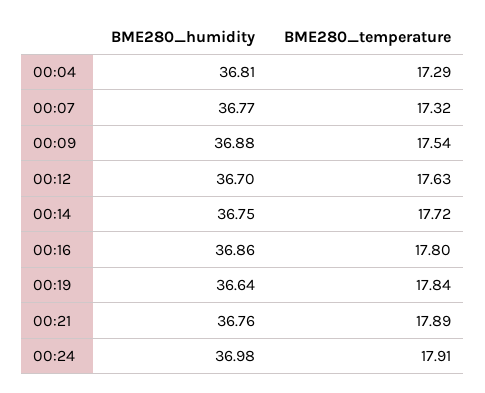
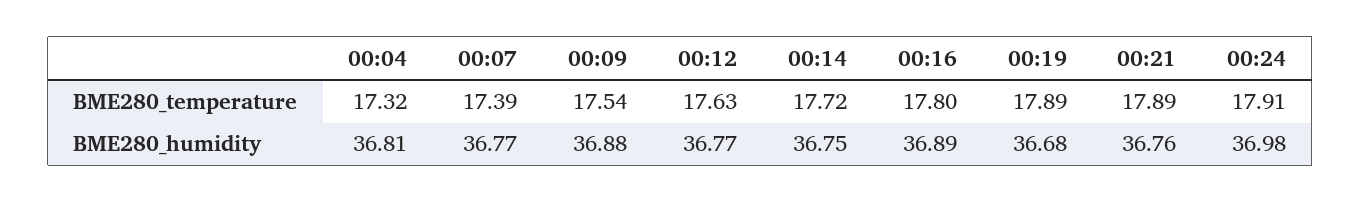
  {
    "BME280_humidity": {
      "00:04": 36.81,
      "00:07": 36.77,
      "00:09": 36.88,
-     "00:12": 36.7,
+     "00:12": 36.77,
      "00:14": 36.75,
-     "00:16": 36.86,
+     "00:16": 36.89,
-     "00:19": 36.64,
+     "00:19": 36.68,
      "00:21": 36.76,
      "00:24": 36.98
    },
    "BME280_temperature": {
-     "00:04": 17.29,
+     "00:04": 17.32,
-     "00:07": 17.32,
+     "00:07": 17.39,
      "00:09": 17.54,
      "00:12": 17.63,
      "00:14": 17.72,
      "00:16": 17.8,
-     "00:19": 17.84,
+     "00:19": 17.89,
      "00:21": 17.89,
      "00:24": 17.91
    }
  }

